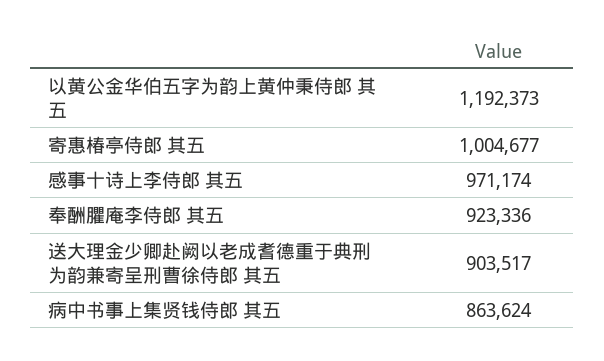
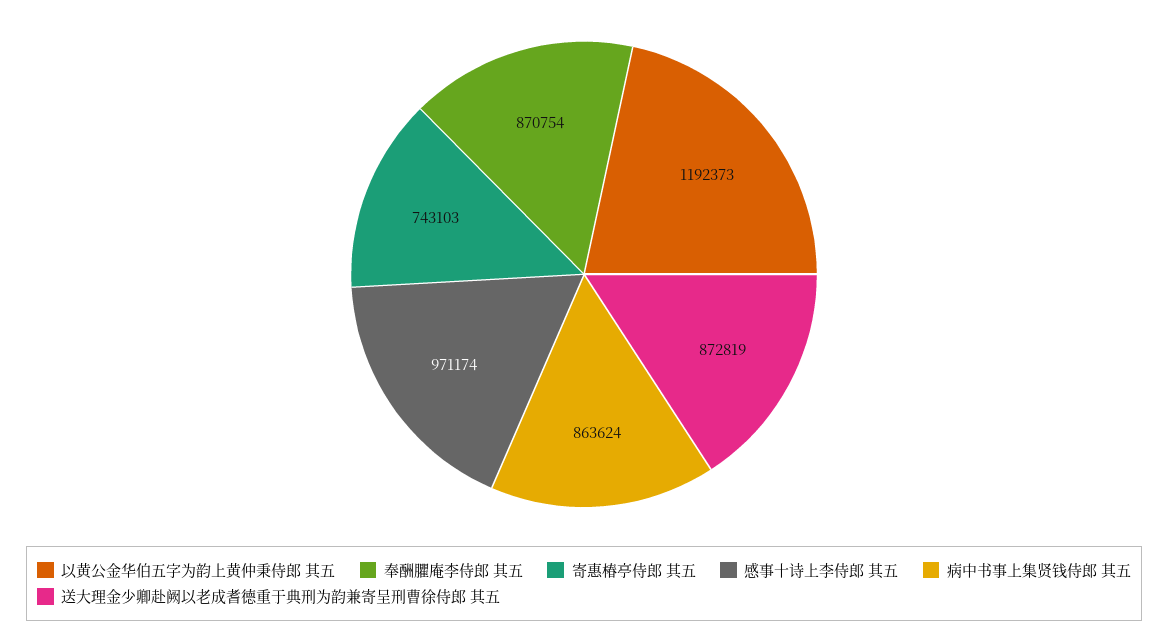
  {
    "以黄公金华伯五字为韵上黄仲秉侍郎 其五": 1192373,
-   "寄惠椿亭侍郎 其五": 1004677,
+   "寄惠椿亭侍郎 其五": 743103,
    "感事十诗上李侍郎 其五": 971174,
-   "奉酬臞庵李侍郎 其五": 923336,
+   "奉酬臞庵李侍郎 其五": 870754,
-   "送大理金少卿赴阙以老成耆德重于典刑为韵兼寄呈刑曹徐侍郎 其五": 903517,
+   "送大理金少卿赴阙以老成耆德重于典刑为韵兼寄呈刑曹徐侍郎 其五": 872819,
    "病中书事上集贤钱侍郎 其五": 863624
  }

